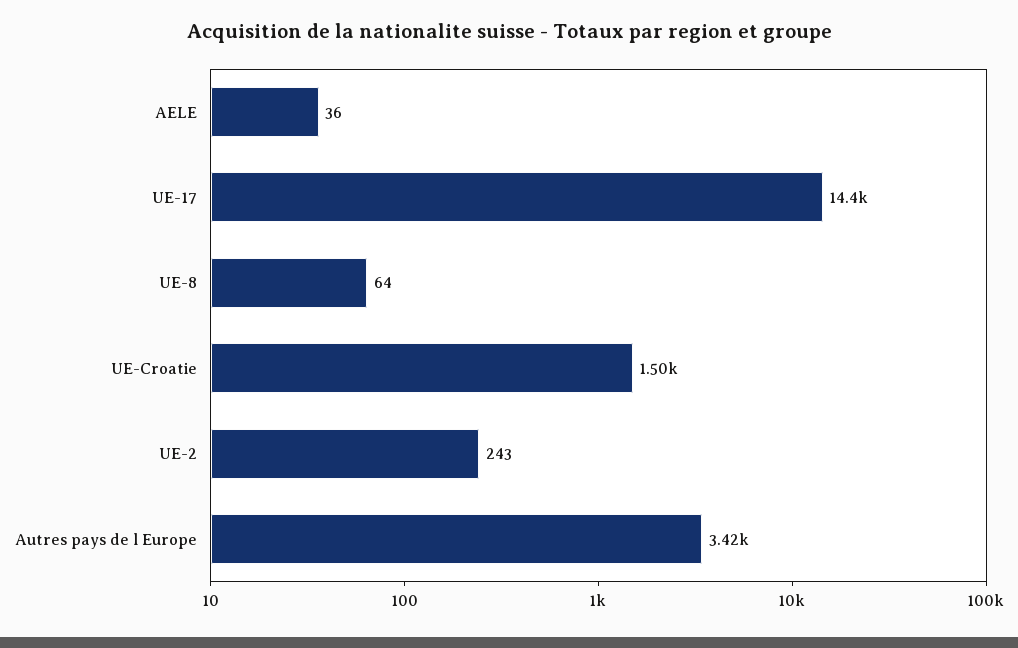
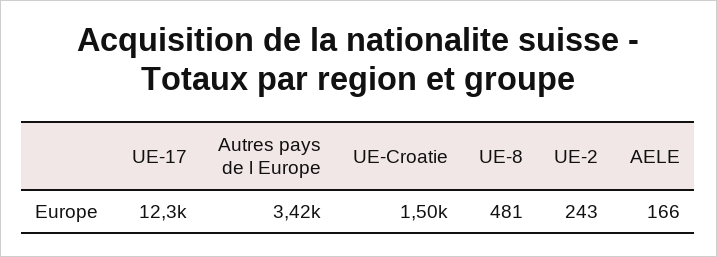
  {
-   "AELE": 36,
+   "AELE": 166,
-   "UE-17": 14400,
+   "UE-17": 12300,
-   "UE-8": 64,
+   "UE-8": 481,
    "UE-Croatie": 1500,
    "UE-2": 243,
    "Autres pays de l Europe": 3420
  }

